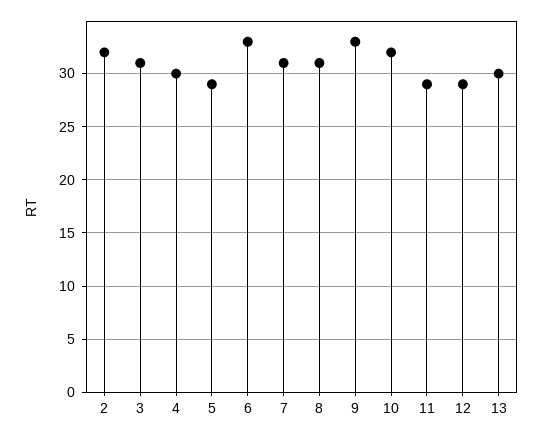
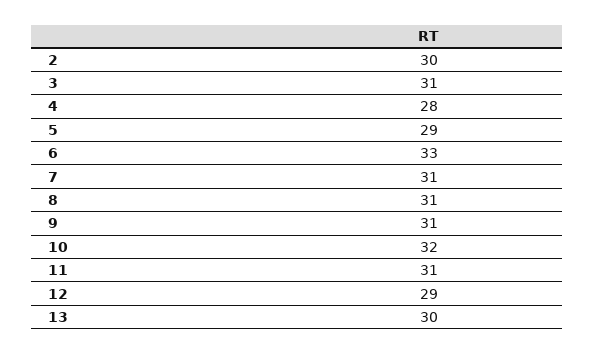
  {
-   "2": 32,
+   "2": 30,
    "3": 31,
-   "4": 30,
+   "4": 28,
    "5": 29,
    "6": 33,
    "7": 31,
    "8": 31,
-   "9": 33,
+   "9": 31,
    "10": 32,
-   "11": 29,
+   "11": 31,
    "12": 29,
    "13": 30
  }

